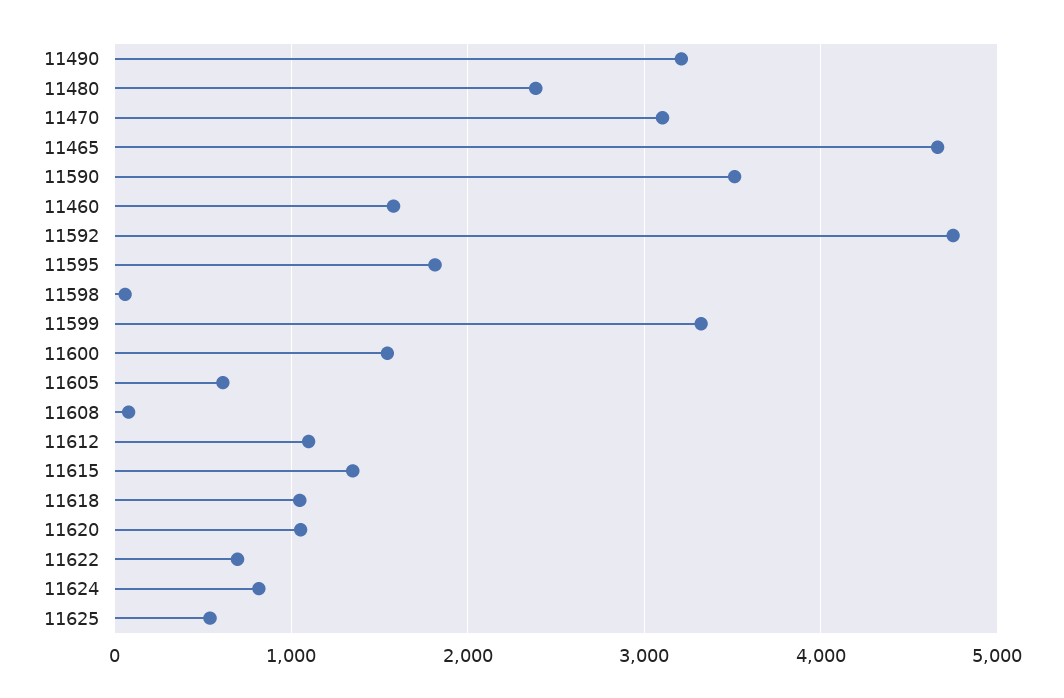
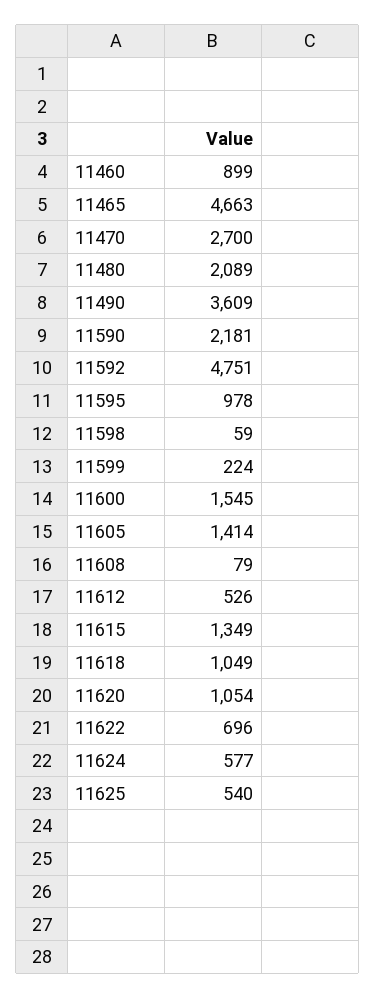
  {
-   "11490": 3200,
+   "11490": 3609,
-   "11480": 2400,
+   "11480": 2089,
-   "11470": 3100,
+   "11470": 2700,
    "11465": 4663,
-   "11590": 3500,
+   "11590": 2181,
-   "11460": 1600,
+   "11460": 899,
    "11592": 4751,
-   "11595": 1800,
+   "11595": 978,
    "11598": 59,
-   "11599": 3300,
+   "11599": 224,
    "11600": 1545,
-   "11605": 600,
+   "11605": 1414,
    "11608": 79,
-   "11612": 1100,
+   "11612": 526,
    "11615": 1349,
    "11618": 1049,
    "11620": 1054,
    "11622": 696,
-   "11624": 800,
+   "11624": 577,
    "11625": 540
  }

